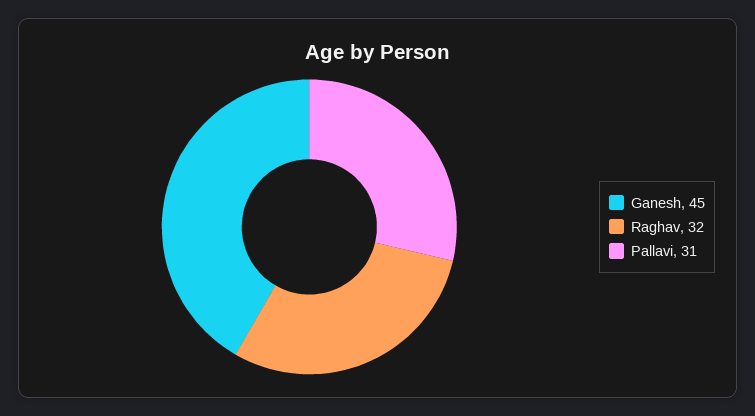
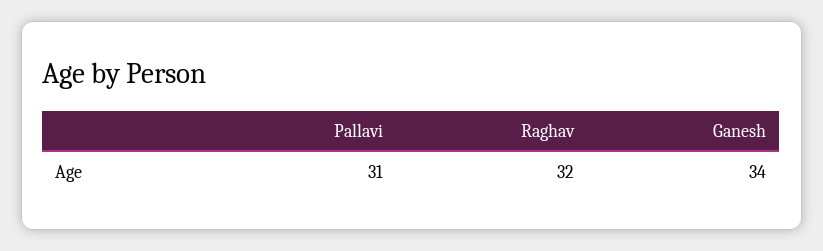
  {
-   "Ganesh": 45,
+   "Ganesh": 34,
    "Raghav": 32,
    "Pallavi": 31
  }

